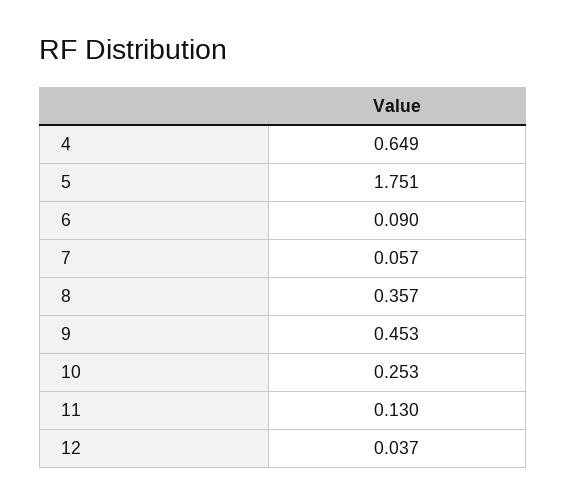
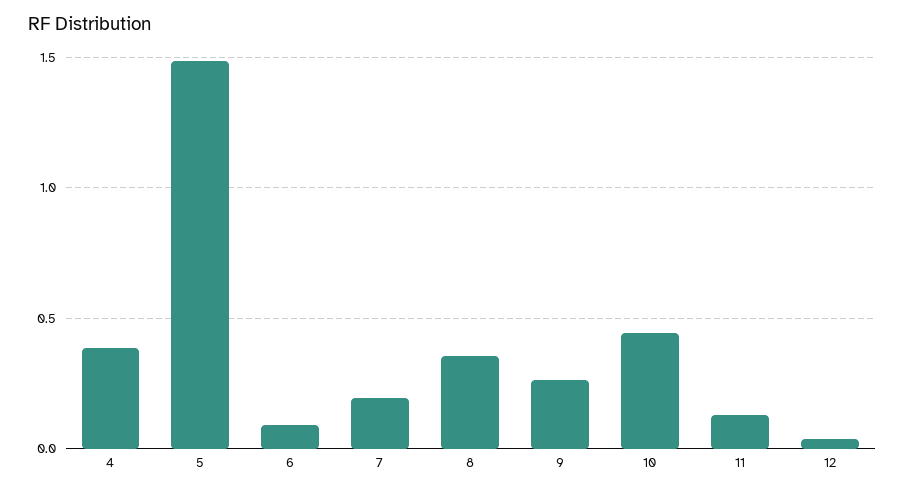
  {
-   "4": 0.649,
+   "4": 0.4,
-   "5": 1.751,
+   "5": 1.5,
    "6": 0.09,
-   "7": 0.057,
+   "7": 0.2,
    "8": 0.357,
-   "9": 0.453,
+   "9": 0.25,
-   "10": 0.253,
+   "10": 0.45,
    "11": 0.13,
    "12": 0.037
  }

